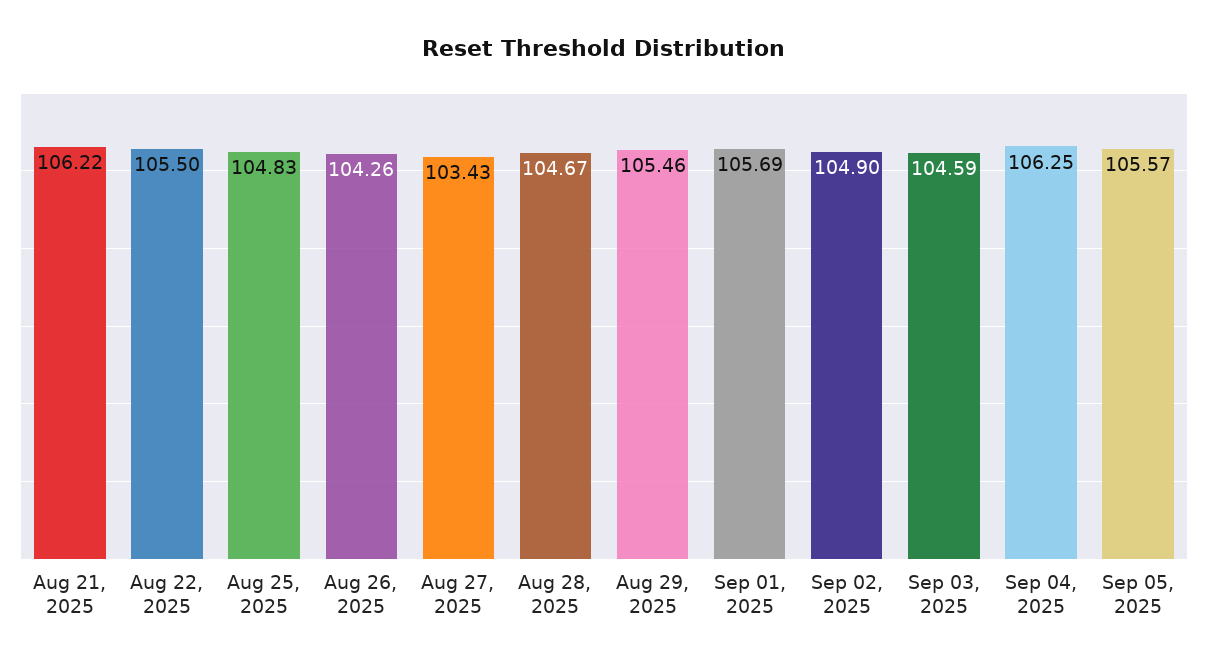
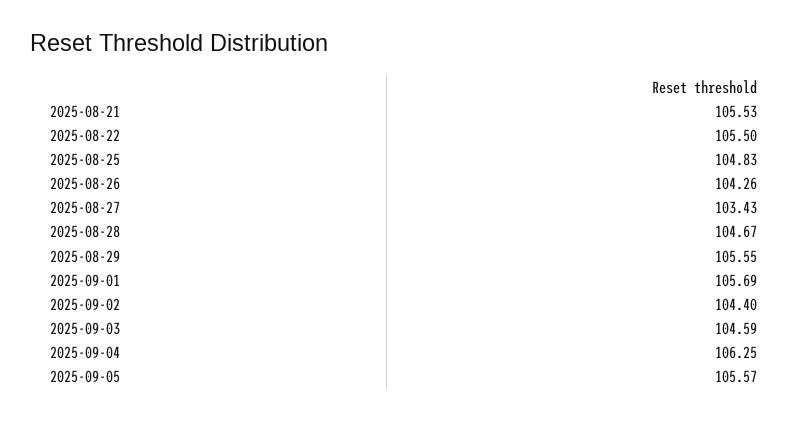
  {
-   "Aug 21, 2025": 106.22,
+   "Aug 21, 2025": 105.53,
    "Aug 22, 2025": 105.5,
    "Aug 25, 2025": 104.83,
    "Aug 26, 2025": 104.26,
    "Aug 27, 2025": 103.43,
    "Aug 28, 2025": 104.67,
-   "Aug 29, 2025": 105.46,
+   "Aug 29, 2025": 105.55,
    "Sep 01, 2025": 105.69,
-   "Sep 02, 2025": 104.9,
+   "Sep 02, 2025": 104.4,
    "Sep 03, 2025": 104.59,
    "Sep 04, 2025": 106.25,
    "Sep 05, 2025": 105.57
  }

